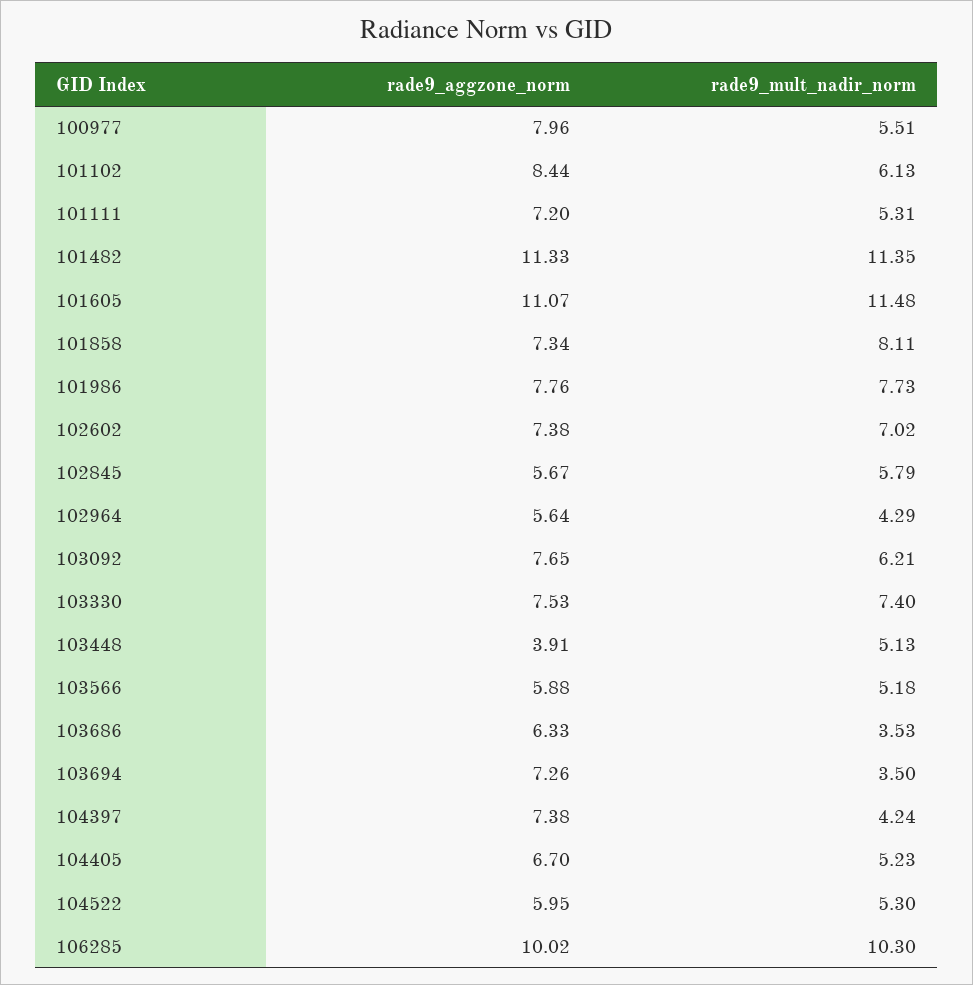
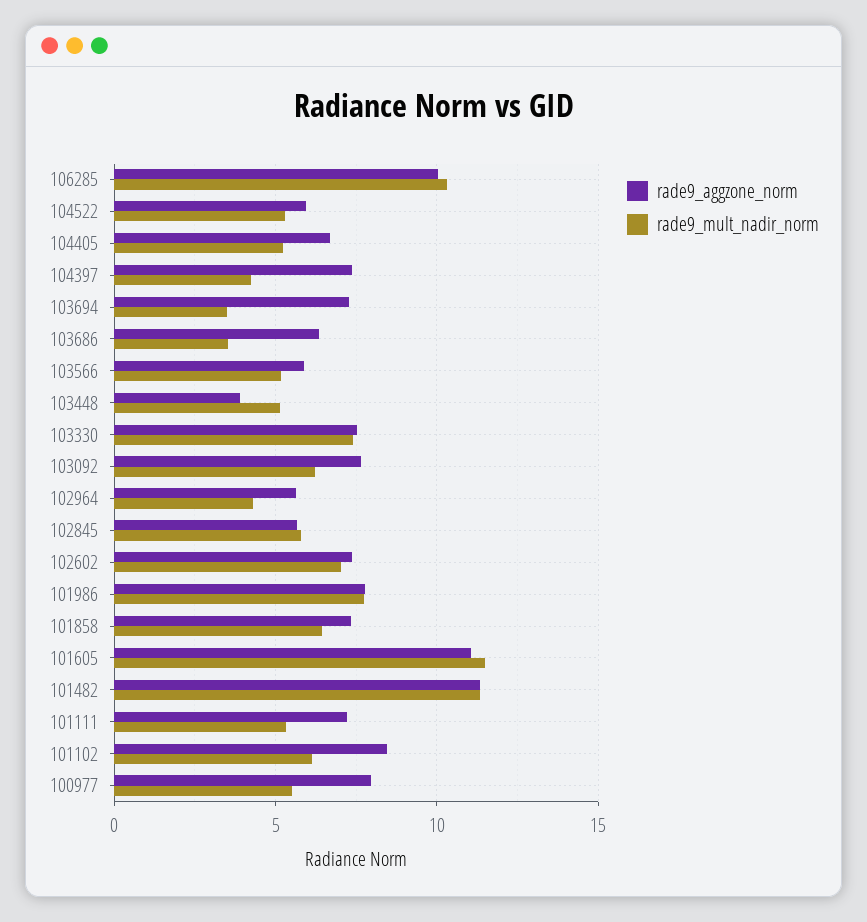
  {
    "rade9_aggzone_norm": {
      "100977": 7.96,
      "101102": 8.44,
      "101111": 7.2,
      "101482": 11.33,
      "101605": 11.07,
      "101858": 7.34,
      "101986": 7.76,
      "102602": 7.38,
      "102845": 5.67,
      "102964": 5.64,
      "103092": 7.65,
      "103330": 7.53,
      "103448": 3.91,
      "103566": 5.88,
      "103686": 6.33,
      "103694": 7.26,
      "104397": 7.38,
      "104405": 6.7,
      "104522": 5.95,
      "106285": 10.02
    },
    "rade9_mult_nadir_norm": {
      "100977": 5.51,
      "101102": 6.13,
      "101111": 5.31,
      "101482": 11.35,
      "101605": 11.48,
-     "101858": 8.11,
+     "101858": 6.5,
      "101986": 7.73,
      "102602": 7.02,
      "102845": 5.79,
      "102964": 4.29,
      "103092": 6.21,
      "103330": 7.4,
      "103448": 5.13,
      "103566": 5.18,
      "103686": 3.53,
      "103694": 3.5,
      "104397": 4.24,
      "104405": 5.23,
      "104522": 5.3,
      "106285": 10.3
    }
  }

